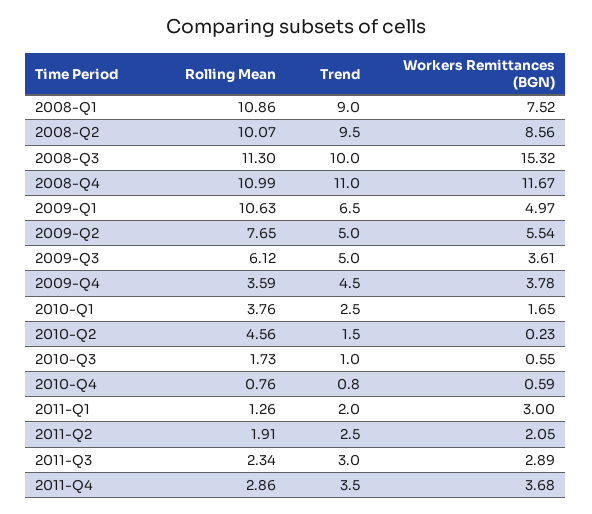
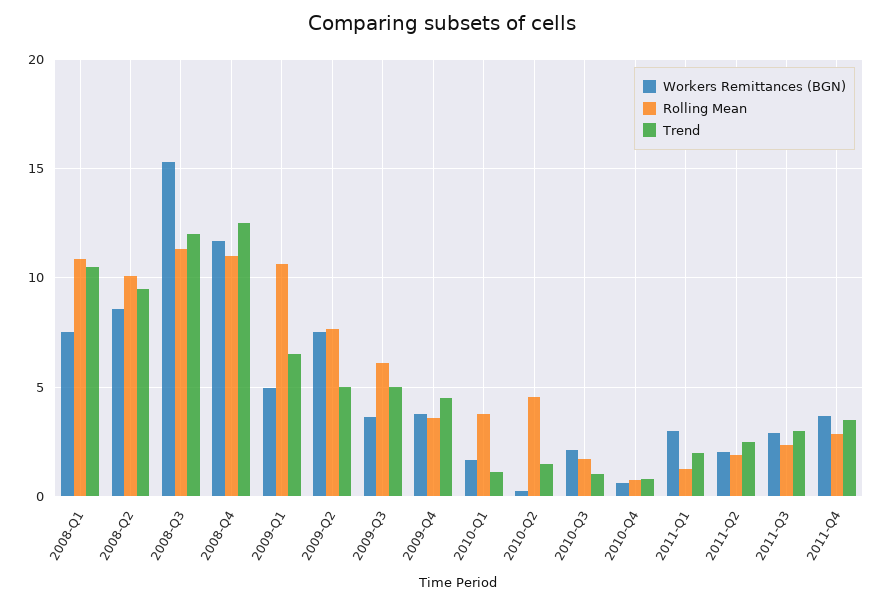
  {
    "Rolling Mean": {
      "2008-Q1": 10.86,
      "2008-Q2": 10.07,
      "2008-Q3": 11.3,
      "2008-Q4": 10.99,
      "2009-Q1": 10.63,
      "2009-Q2": 7.65,
      "2009-Q3": 6.12,
      "2009-Q4": 3.59,
      "2010-Q1": 3.76,
      "2010-Q2": 4.56,
      "2010-Q3": 1.73,
      "2010-Q4": 0.76,
      "2011-Q1": 1.26,
      "2011-Q2": 1.91,
      "2011-Q3": 2.34,
      "2011-Q4": 2.86
    },
    "Trend": {
-     "2008-Q1": 9,
+     "2008-Q1": 10.5,
      "2008-Q2": 9.5,
-     "2008-Q3": 10,
+     "2008-Q3": 12,
-     "2008-Q4": 11,
+     "2008-Q4": 12.5,
      "2009-Q1": 6.5,
      "2009-Q2": 5,
      "2009-Q3": 5,
      "2009-Q4": 4.5,
-     "2010-Q1": 2.5,
+     "2010-Q1": 1,
      "2010-Q2": 1.5,
      "2010-Q3": 1,
      "2010-Q4": 0.8,
      "2011-Q1": 2,
      "2011-Q2": 2.5,
      "2011-Q3": 3,
      "2011-Q4": 3.5
    },
    "Workers Remittances (BGN)": {
      "2008-Q1": 7.52,
      "2008-Q2": 8.56,
      "2008-Q3": 15.32,
      "2008-Q4": 11.67,
      "2009-Q1": 4.97,
-     "2009-Q2": 5.54,
+     "2009-Q2": 7.5,
      "2009-Q3": 3.61,
      "2009-Q4": 3.78,
      "2010-Q1": 1.65,
      "2010-Q2": 0.23,
-     "2010-Q3": 0.55,
+     "2010-Q3": 2,
      "2010-Q4": 0.59,
      "2011-Q1": 3,
      "2011-Q2": 2.05,
      "2011-Q3": 2.89,
      "2011-Q4": 3.68
    }
  }

